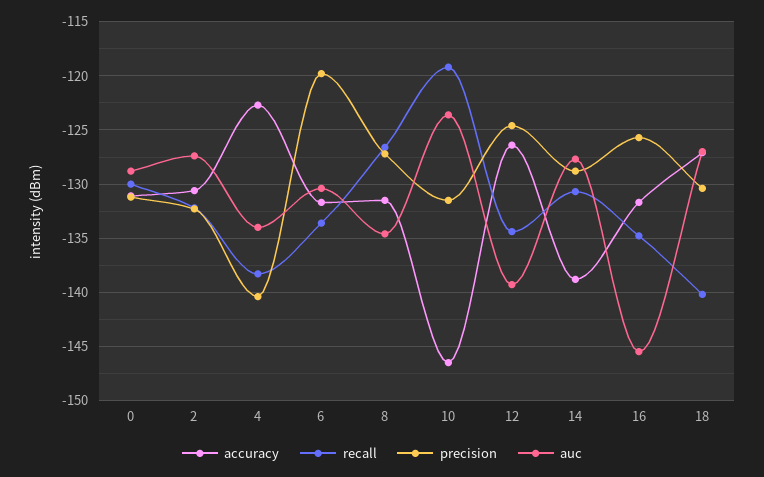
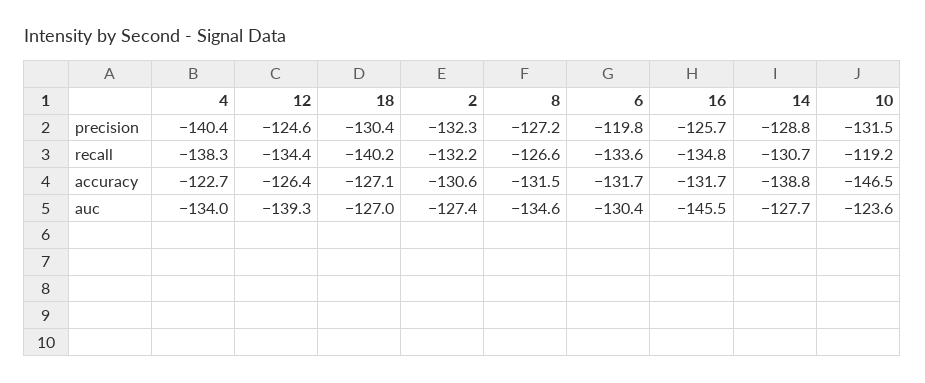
  {
    "accuracy": {
-     "0": -131,
      "2": -130.6,
      "4": -122.7,
      "6": -131.7,
      "8": -131.5,
      "10": -146.5,
      "12": -126.4,
      "14": -138.8,
      "16": -131.7,
      "18": -127.1
    },
    "recall": {
-     "0": -130,
      "2": -132.2,
      "4": -138.3,
      "6": -133.6,
      "8": -126.6,
      "10": -119.2,
      "12": -134.4,
      "14": -130.7,
      "16": -134.8,
      "18": -140.2
    },
    "precision": {
-     "0": -131,
      "2": -132.3,
      "4": -140.4,
      "6": -119.8,
      "8": -127.2,
      "10": -131.5,
      "12": -124.6,
      "14": -128.8,
      "16": -125.7,
      "18": -130.4
    },
    "auc": {
-     "0": -129,
      "2": -127.4,
      "4": -134,
      "6": -130.4,
      "8": -134.6,
      "10": -123.6,
      "12": -139.3,
      "14": -127.7,
      "16": -145.5,
      "18": -127
    }
  }

